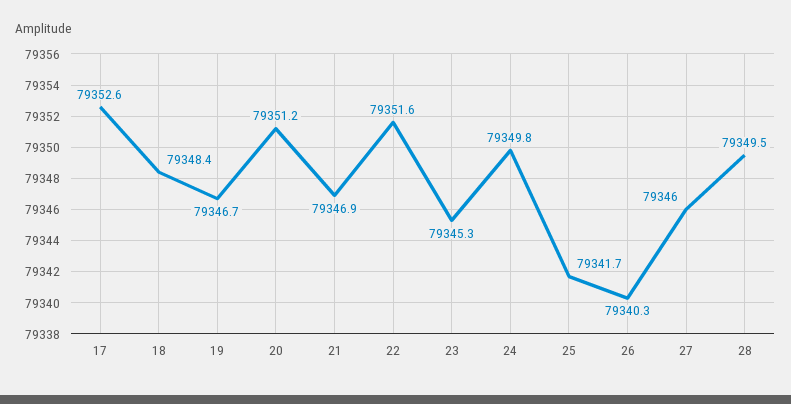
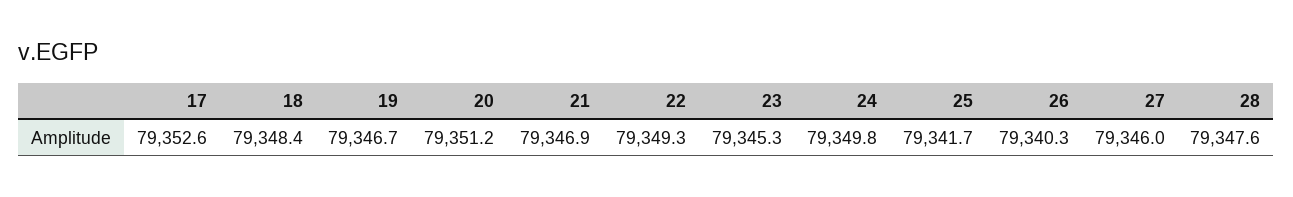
  {
    "17": 79352.6,
    "18": 79348.4,
    "19": 79346.7,
    "20": 79351.2,
    "21": 79346.9,
-   "22": 79351.6,
+   "22": 79349.3,
    "23": 79345.3,
    "24": 79349.8,
    "25": 79341.7,
    "26": 79340.3,
    "27": 79346,
-   "28": 79349.5
+   "28": 79347.6
  }

